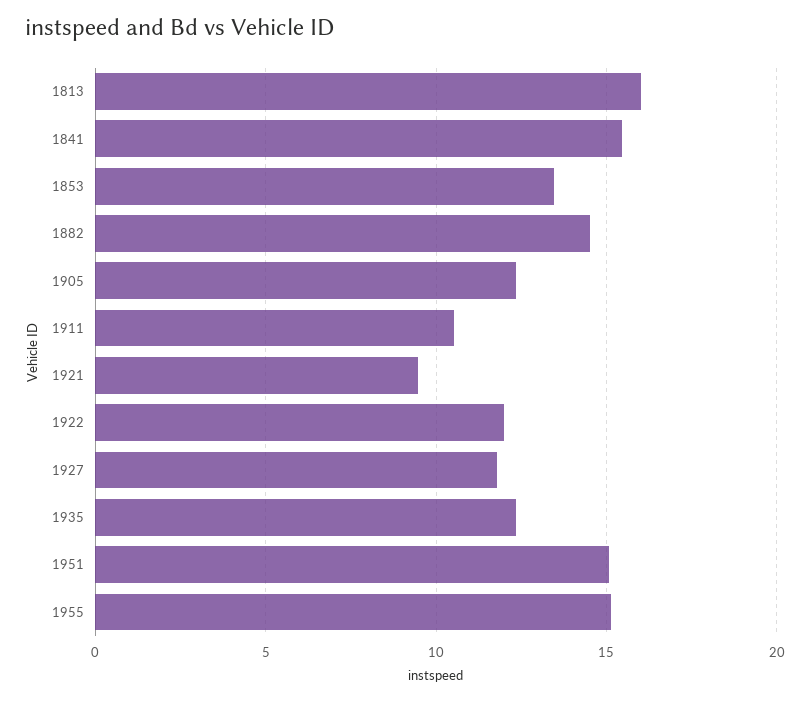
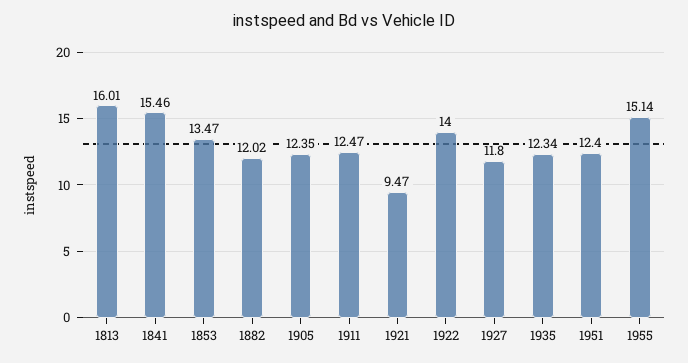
  {
    "1813": 16.01,
    "1841": 15.46,
    "1853": 13.47,
-   "1882": 14.5,
+   "1882": 12.02,
    "1905": 12.35,
-   "1911": 10.5,
+   "1911": 12.47,
    "1921": 9.47,
-   "1922": 12,
+   "1922": 14,
    "1927": 11.8,
    "1935": 12.34,
-   "1951": 15,
+   "1951": 12.4,
    "1955": 15.14
  }

